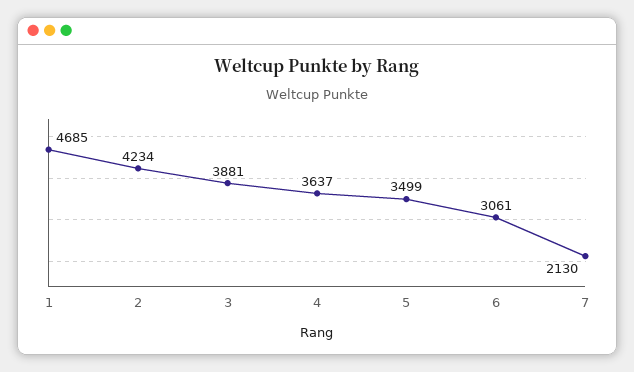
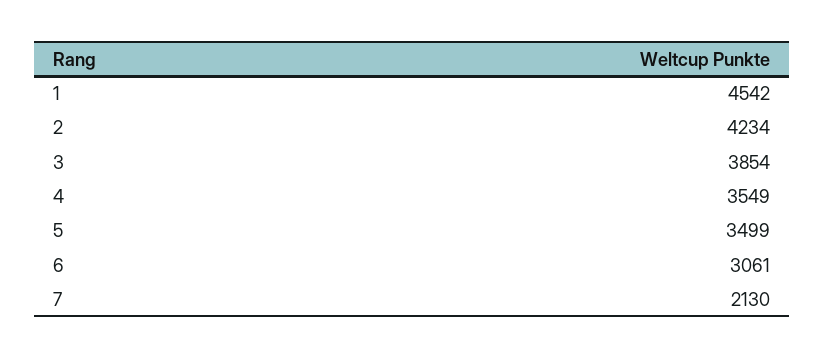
  {
-   "1": 4685,
+   "1": 4542,
    "2": 4234,
-   "3": 3881,
+   "3": 3854,
-   "4": 3637,
+   "4": 3549,
    "5": 3499,
    "6": 3061,
    "7": 2130
  }

